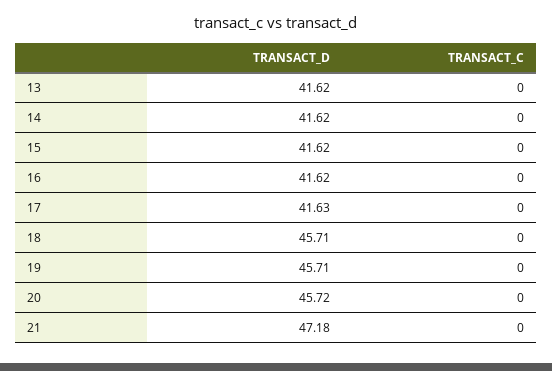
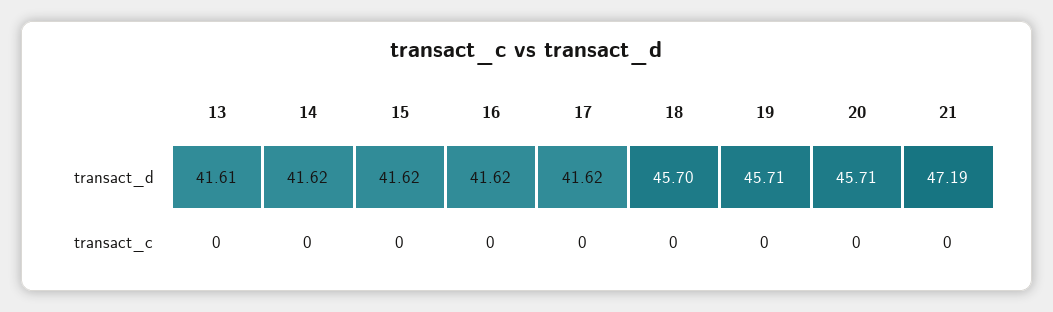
  {
    "TRANSACT_D": {
-     "13": 41.62,
+     "13": 41.61,
      "14": 41.62,
      "15": 41.62,
      "16": 41.62,
-     "17": 41.63,
+     "17": 41.62,
-     "18": 45.71,
+     "18": 45.7,
      "19": 45.71,
-     "20": 45.72,
+     "20": 45.71,
-     "21": 47.18
+     "21": 47.19
    },
    "TRANSACT_C": {
      "13": 0,
      "14": 0,
      "15": 0,
      "16": 0,
      "17": 0,
      "18": 0,
      "19": 0,
      "20": 0,
      "21": 0
    }
  }

